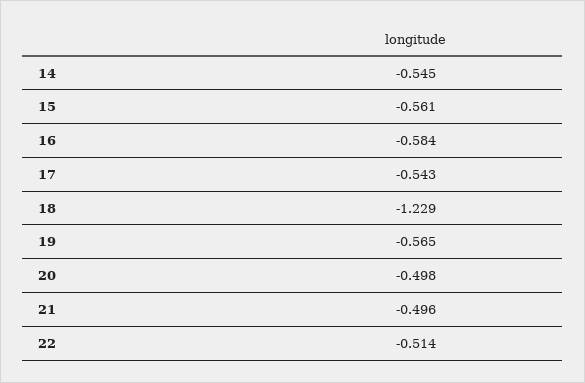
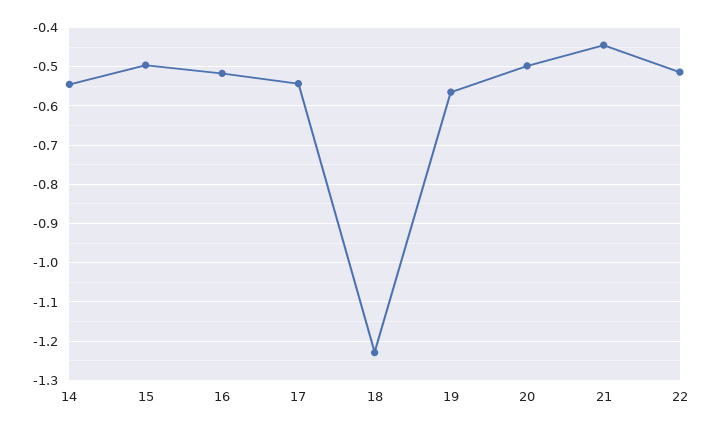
  {
    "14": -0.545,
-   "15": -0.561,
+   "15": -0.5,
-   "16": -0.584,
+   "16": -0.52,
    "17": -0.543,
    "18": -1.229,
    "19": -0.565,
    "20": -0.498,
-   "21": -0.496,
+   "21": -0.44,
    "22": -0.514
  }

